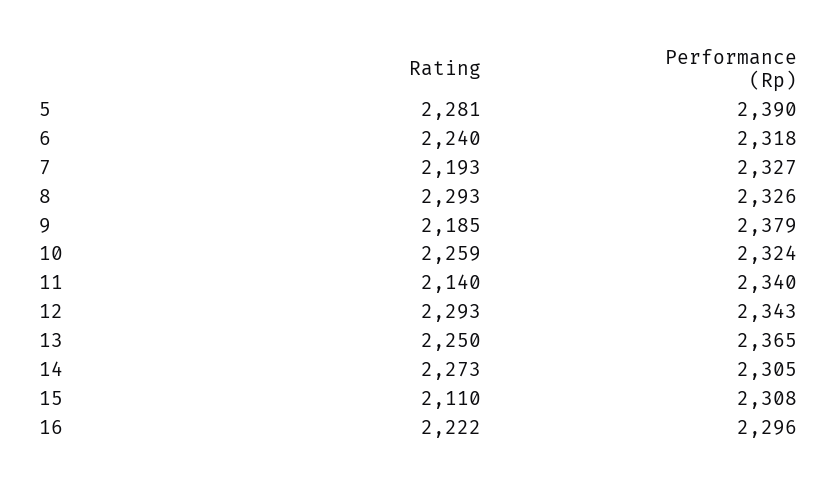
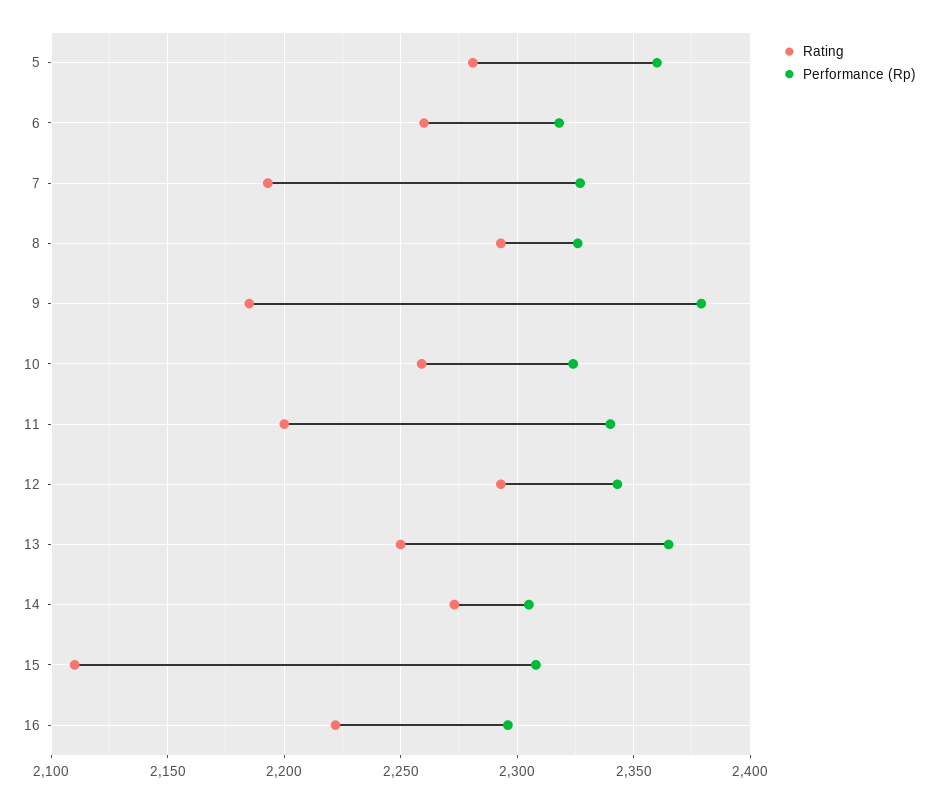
  {
    "Rating": {
      "5": 2281,
-     "6": 2240,
+     "6": 2260,
      "7": 2193,
      "8": 2293,
      "9": 2185,
      "10": 2259,
-     "11": 2140,
+     "11": 2200,
      "12": 2293,
      "13": 2250,
      "14": 2273,
      "15": 2110,
      "16": 2222
    },
    "Performance (Rp)": {
-     "5": 2390,
+     "5": 2360,
      "6": 2318,
      "7": 2327,
      "8": 2326,
      "9": 2379,
      "10": 2324,
      "11": 2340,
      "12": 2343,
      "13": 2365,
      "14": 2305,
      "15": 2308,
      "16": 2296
    }
  }

